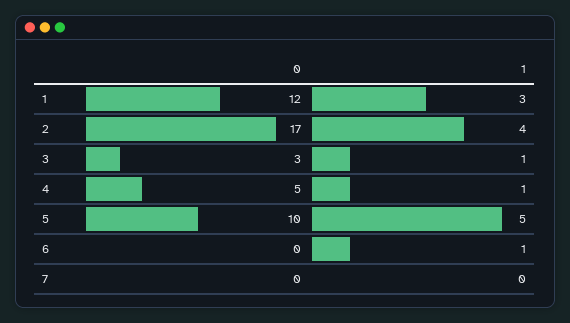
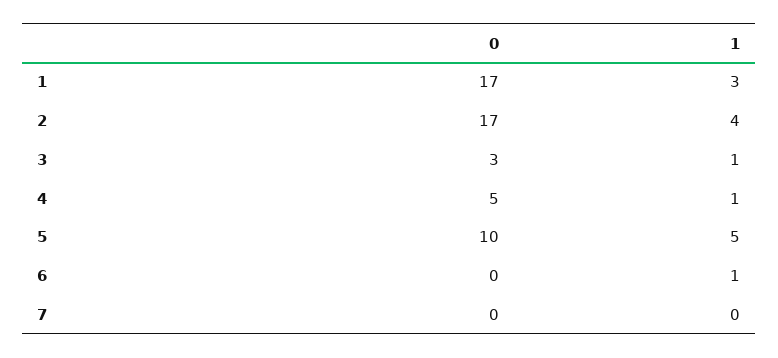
  {
    "0": {
-     "1": 12,
+     "1": 17,
      "2": 17,
      "3": 3,
      "4": 5,
      "5": 10,
      "6": 0,
      "7": 0
    },
    "1": {
      "1": 3,
      "2": 4,
      "3": 1,
      "4": 1,
      "5": 5,
      "6": 1,
      "7": 0
    }
  }

